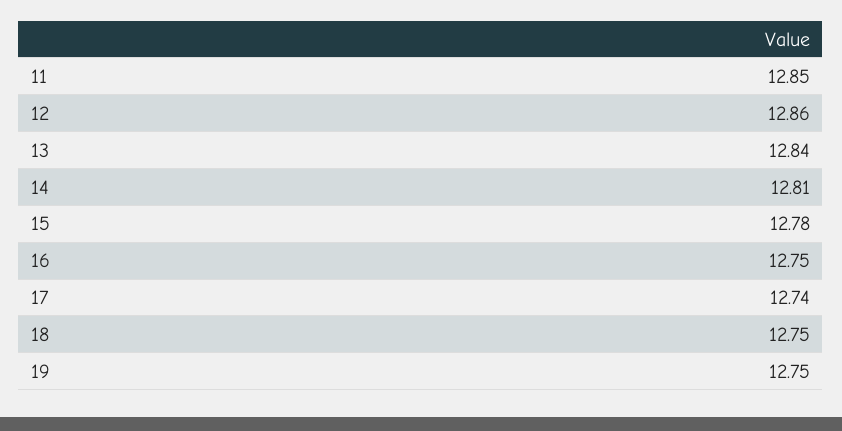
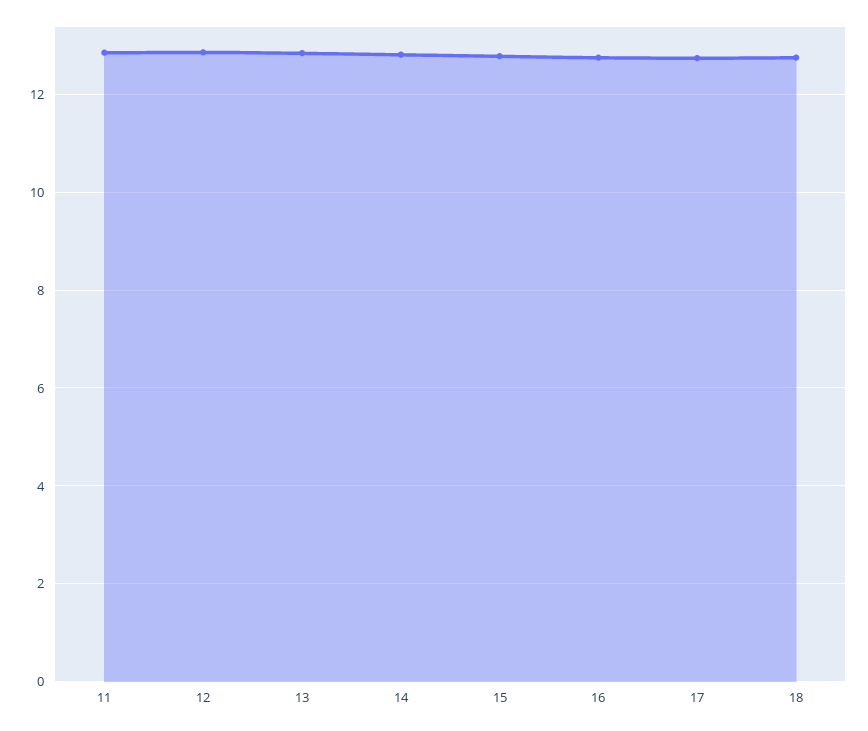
  {
    "11": 12.85,
    "12": 12.86,
    "13": 12.84,
    "14": 12.81,
    "15": 12.78,
    "16": 12.75,
    "17": 12.74,
-   "18": 12.75,
+   "18": 12.75
-   "19": 12.75
  }

